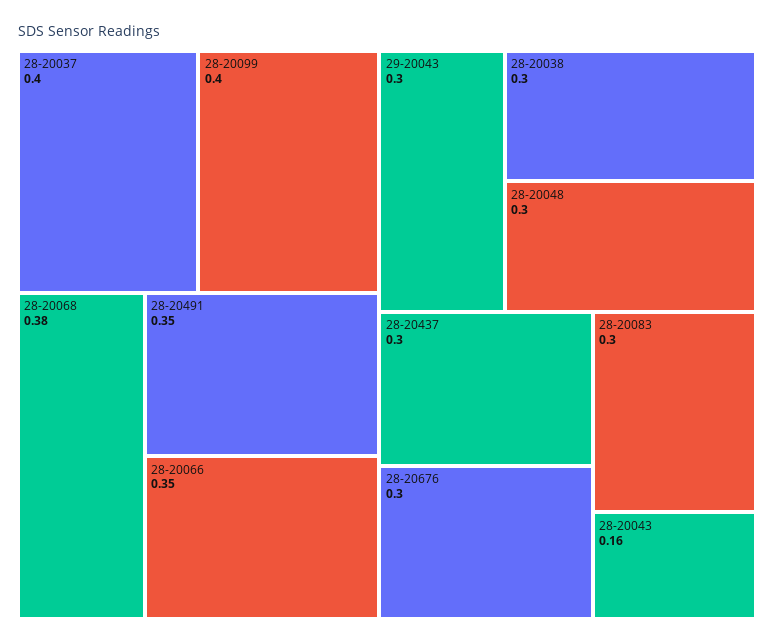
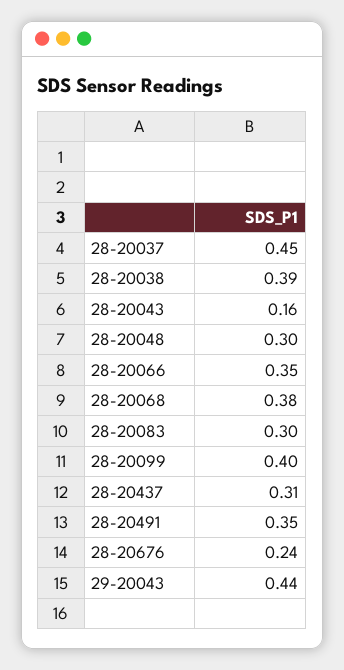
  {
-   "28-20037": 0.4,
+   "28-20037": 0.45,
    "28-20099": 0.4,
    "28-20068": 0.38,
    "28-20491": 0.35,
    "28-20066": 0.35,
-   "29-20043": 0.3,
+   "29-20043": 0.44,
-   "28-20038": 0.3,
+   "28-20038": 0.39,
    "28-20048": 0.3,
-   "28-20437": 0.3,
+   "28-20437": 0.31,
-   "28-20676": 0.3,
+   "28-20676": 0.24,
    "28-20083": 0.3,
    "28-20043": 0.16
  }

